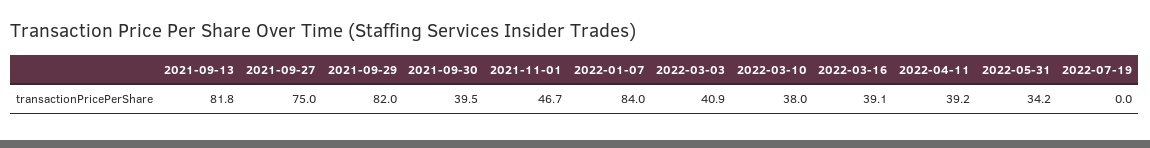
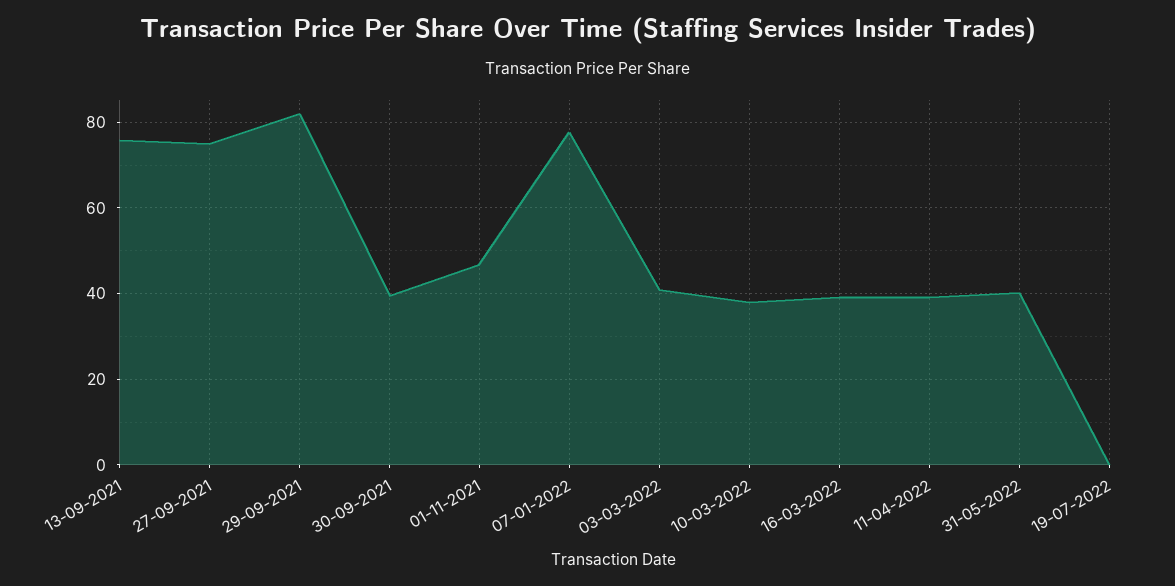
  {
-   "2021-09-13": 81.8,
+   "2021-09-13": 76,
    "2021-09-27": 75,
    "2021-09-29": 82,
    "2021-09-30": 39.5,
    "2021-11-01": 46.7,
-   "2022-01-07": 84,
+   "2022-01-07": 78,
    "2022-03-03": 40.9,
    "2022-03-10": 38,
    "2022-03-16": 39.1,
    "2022-04-11": 39.2,
-   "2022-05-31": 34.2,
+   "2022-05-31": 40,
    "2022-07-19": 0
  }

